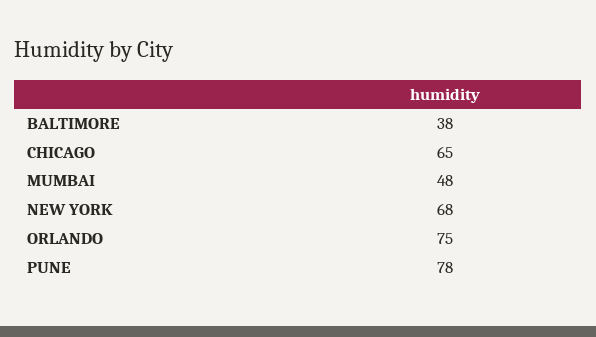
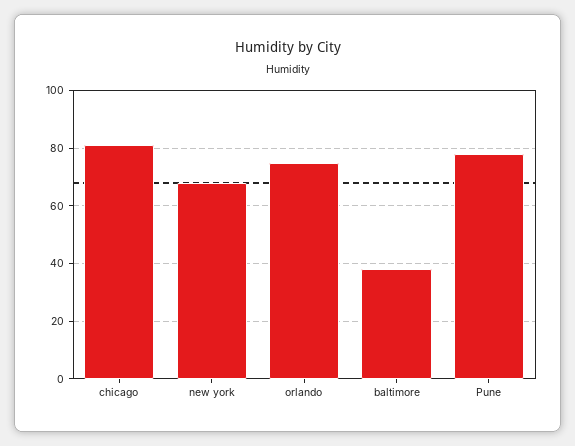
  {
    "BALTIMORE": 38,
-   "CHICAGO": 65,
+   "CHICAGO": 80,
-   "MUMBAI": 48,
    "NEW YORK": 68,
    "ORLANDO": 75,
    "PUNE": 78
  }

